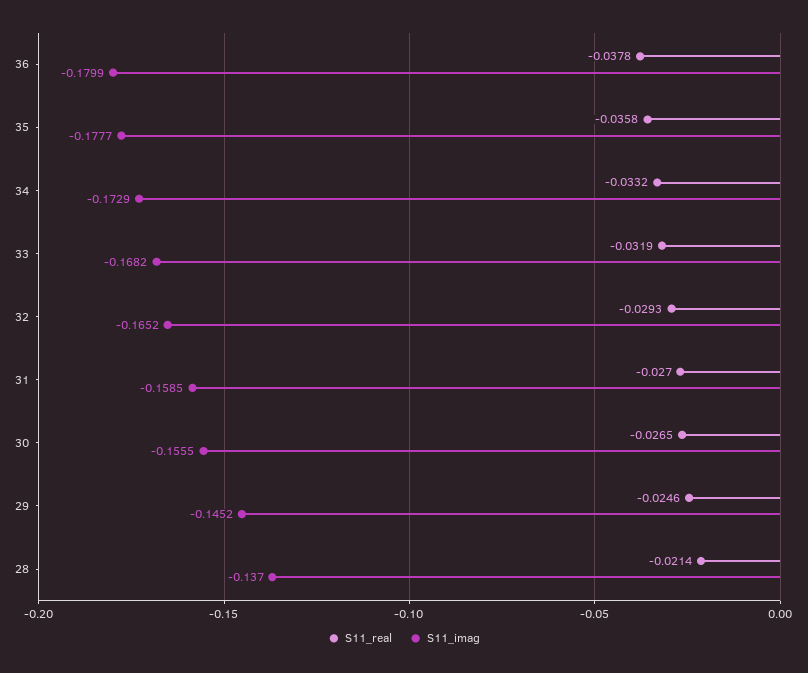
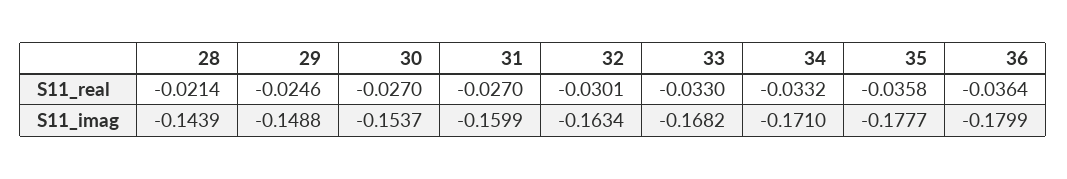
  {
    "S11_real": {
-     "36": -0.0378,
+     "36": -0.0364,
      "35": -0.0358,
      "34": -0.0332,
-     "33": -0.0319,
+     "33": -0.033,
-     "32": -0.0293,
+     "32": -0.0301,
      "31": -0.027,
-     "30": -0.0265,
+     "30": -0.027,
      "29": -0.0246,
      "28": -0.0214
    },
    "S11_imag": {
      "36": -0.1799,
      "35": -0.1777,
-     "34": -0.1729,
+     "34": -0.171,
      "33": -0.1682,
-     "32": -0.1652,
+     "32": -0.1634,
-     "31": -0.1585,
+     "31": -0.1599,
-     "30": -0.1555,
+     "30": -0.1537,
-     "29": -0.1452,
+     "29": -0.1488,
-     "28": -0.137
+     "28": -0.1439
    }
  }

